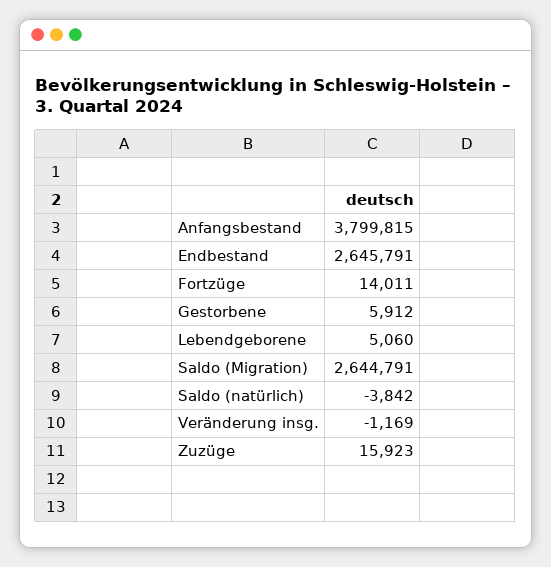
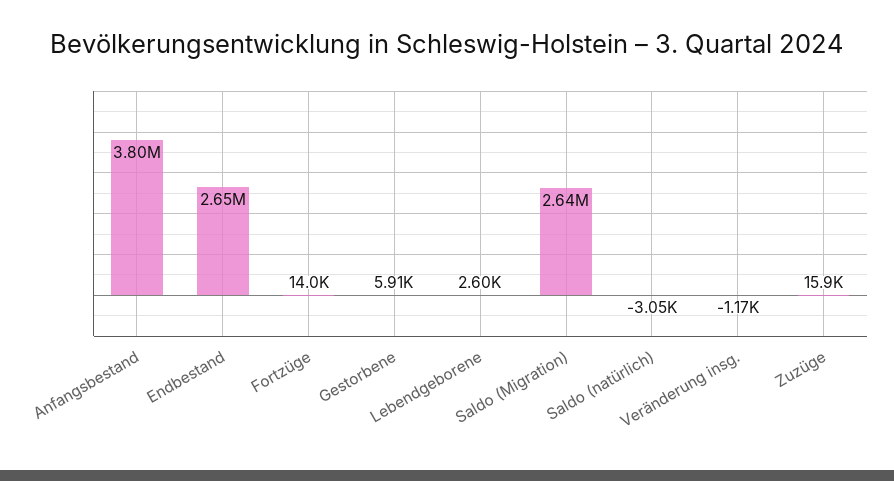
  {
    "Anfangsbestand": 3799815,
    "Endbestand": 2645791,
    "Fortzüge": 14011,
    "Gestorbene": 5912,
-   "Lebendgeborene": 5060,
+   "Lebendgeborene": 2600,
    "Saldo (Migration)": 2644791,
-   "Saldo (natürlich)": -3842,
+   "Saldo (natürlich)": -3050,
    "Veränderung insg.": -1169,
    "Zuzüge": 15923
  }

